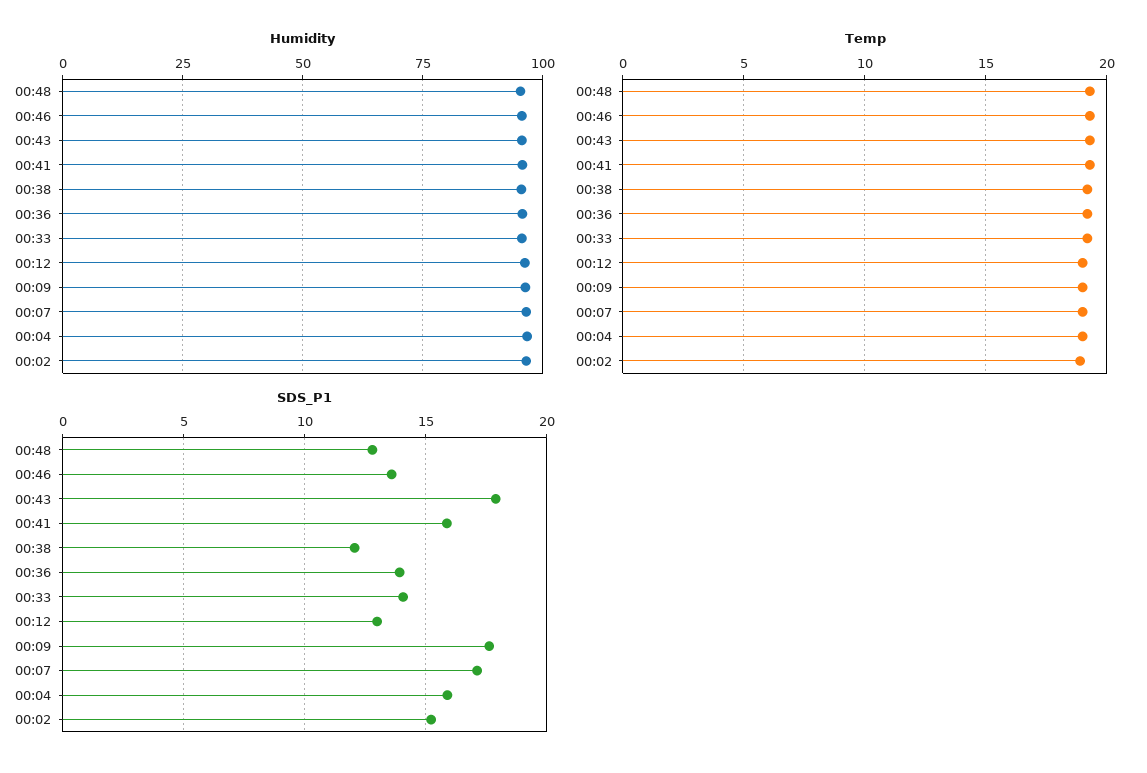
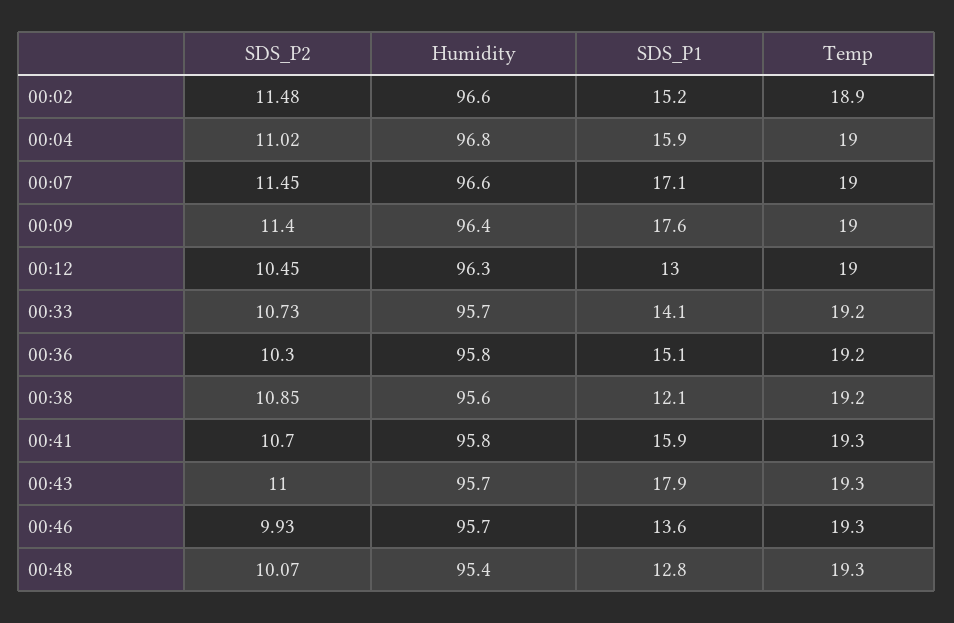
  {
    "Humidity": {
      "00:48": 95.4,
      "00:46": 95.7,
      "00:43": 95.7,
      "00:41": 95.8,
      "00:38": 95.6,
      "00:36": 95.8,
      "00:33": 95.7,
      "00:12": 96.3,
      "00:09": 96.4,
      "00:07": 96.6,
      "00:04": 96.8,
      "00:02": 96.6
    },
    "Temp": {
      "00:48": 19.3,
      "00:46": 19.3,
      "00:43": 19.3,
      "00:41": 19.3,
      "00:38": 19.2,
      "00:36": 19.2,
      "00:33": 19.2,
      "00:12": 19,
      "00:09": 19,
      "00:07": 19,
      "00:04": 19,
      "00:02": 18.9
    },
    "SDS_P1": {
      "00:48": 12.8,
      "00:46": 13.6,
      "00:43": 17.9,
      "00:41": 15.9,
      "00:38": 12.1,
-     "00:36": 14,
+     "00:36": 15.1,
      "00:33": 14.1,
      "00:12": 13,
      "00:09": 17.6,
      "00:07": 17.1,
      "00:04": 15.9,
      "00:02": 15.2
-   }
+   },
+   "SDS_P2": {
+     "00:02": 11.48,
+     "00:04": 11.02,
+     "00:07": 11.45,
+     "00:09": 11.4,
+     "00:12": 10.45,
+     "00:33": 10.73,
+     "00:36": 10.3,
+     "00:38": 10.85,
+     "00:41": 10.7,
+     "00:43": 11,
+     "00:46": 9.93,
+     "00:48": 10.07
+   }
  }

